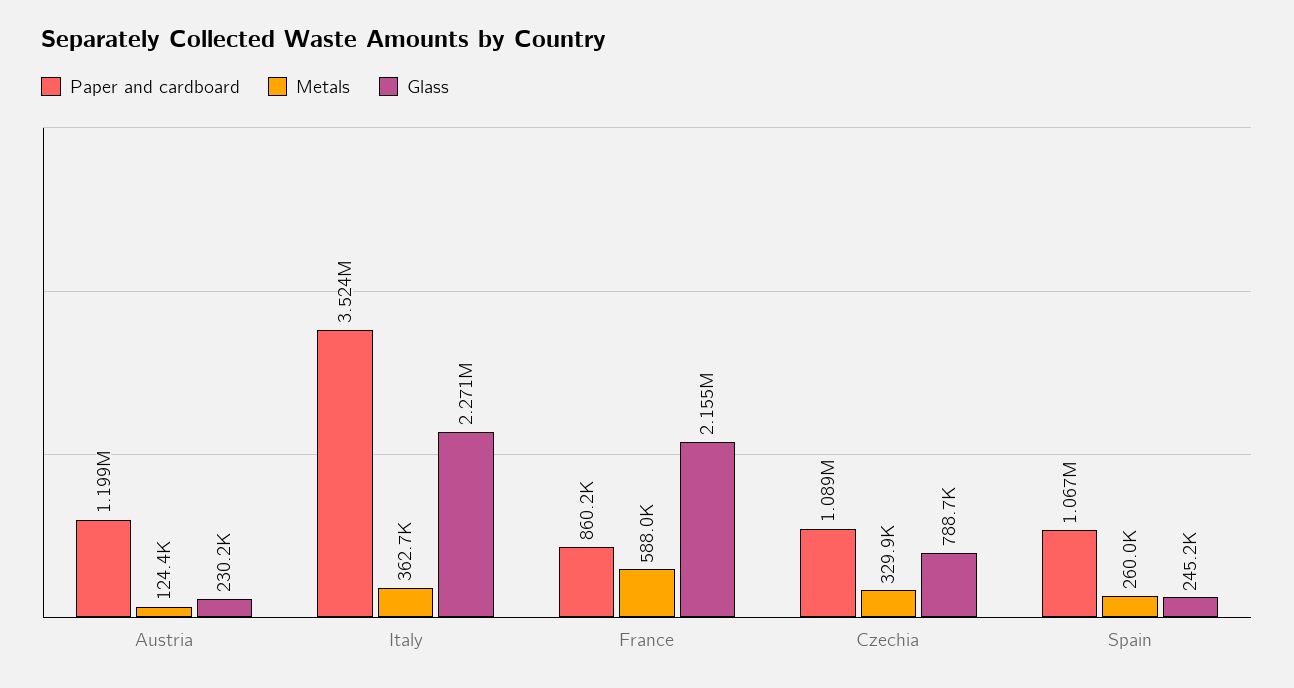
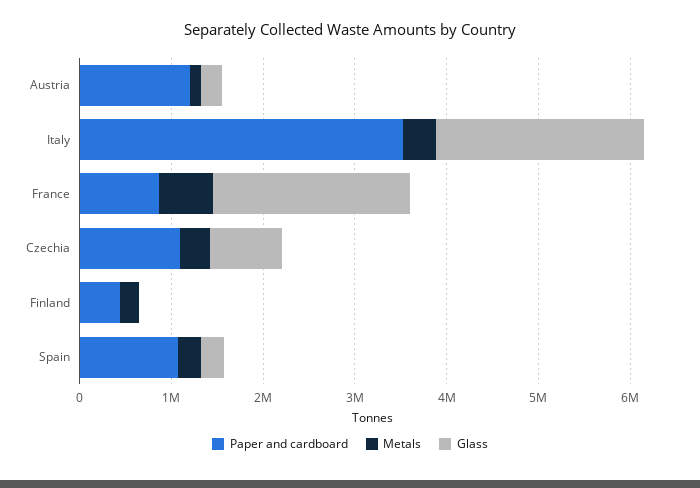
  {
    "Paper and cardboard": {
      "Austria": 1199000,
      "Italy": 3524000,
      "France": 860200,
      "Czechia": 1089000,
-     "Spain": 1067000
+     "Spain": 1067000,
+     "Finland": 400000
    },
    "Metals": {
      "Austria": 124400,
      "Italy": 362700,
      "France": 588000,
      "Czechia": 329900,
-     "Spain": 260000
+     "Spain": 260000,
+     "Finland": 200000
    },
    "Glass": {
      "Austria": 230200,
      "Italy": 2271000,
      "France": 2155000,
      "Czechia": 788700,
-     "Spain": 245200
+     "Spain": 245200,
+     "Finland": 0
    }
  }

